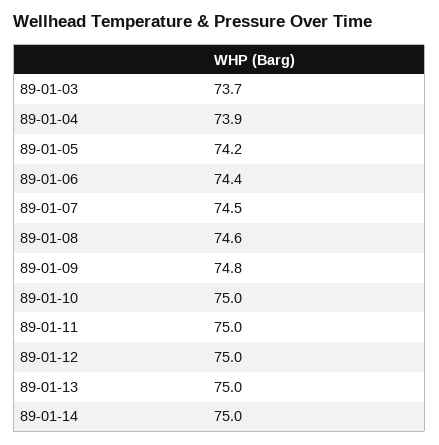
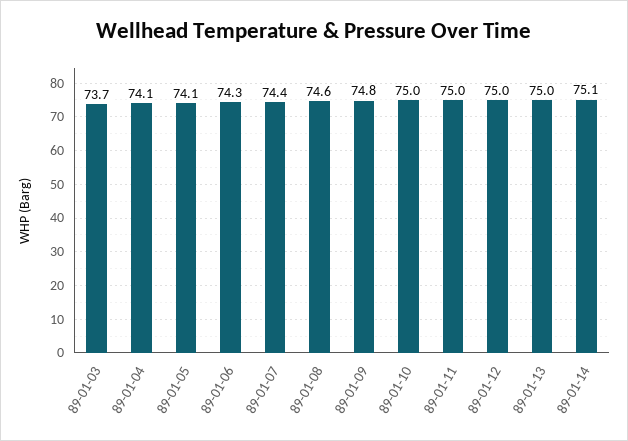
  {
    "89-01-03": 73.7,
-   "89-01-04": 73.9,
+   "89-01-04": 74.1,
-   "89-01-05": 74.2,
+   "89-01-05": 74.1,
-   "89-01-06": 74.4,
+   "89-01-06": 74.3,
-   "89-01-07": 74.5,
+   "89-01-07": 74.4,
    "89-01-08": 74.6,
    "89-01-09": 74.8,
    "89-01-10": 75,
    "89-01-11": 75,
    "89-01-12": 75,
    "89-01-13": 75,
-   "89-01-14": 75
+   "89-01-14": 75.1
  }

